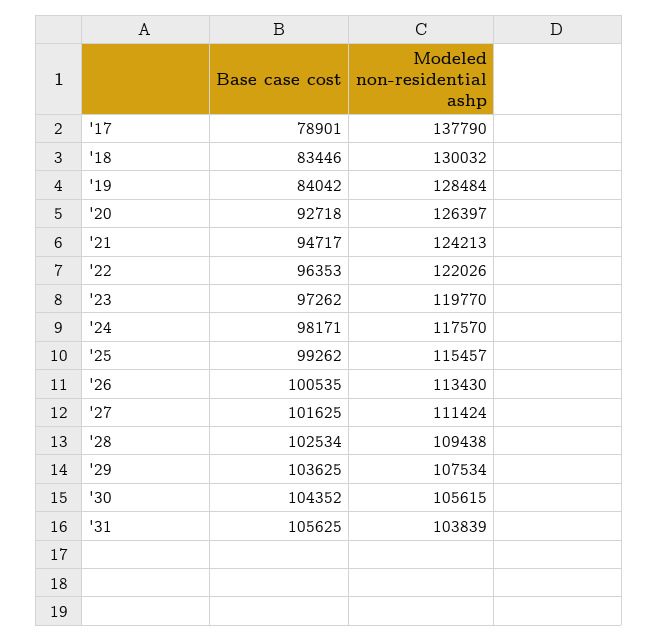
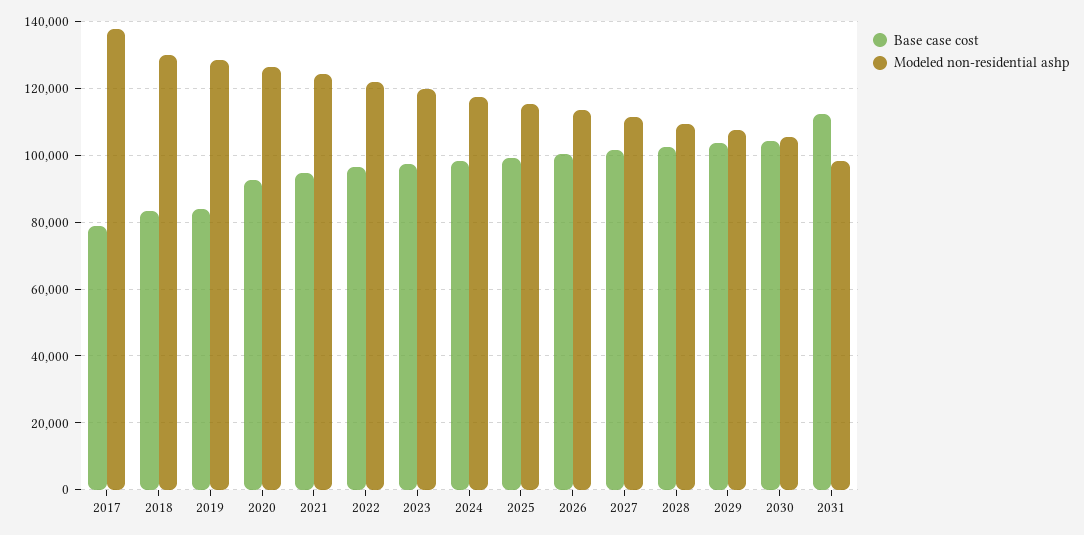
  {
    "Base case cost": {
      "'17": 78901,
      "'18": 83446,
      "'19": 84042,
      "'20": 92718,
      "'21": 94717,
      "'22": 96353,
      "'23": 97262,
      "'24": 98171,
      "'25": 99262,
      "'26": 100535,
      "'27": 101625,
      "'28": 102534,
      "'29": 103625,
      "'30": 104352,
-     "'31": 105625
+     "'31": 112000
    },
    "Modeled non-residential ashp": {
      "'17": 137790,
      "'18": 130032,
      "'19": 128484,
      "'20": 126397,
      "'21": 124213,
      "'22": 122026,
      "'23": 119770,
      "'24": 117570,
      "'25": 115457,
      "'26": 113430,
      "'27": 111424,
      "'28": 109438,
      "'29": 107534,
      "'30": 105615,
-     "'31": 103839
+     "'31": 98000
    }
  }

